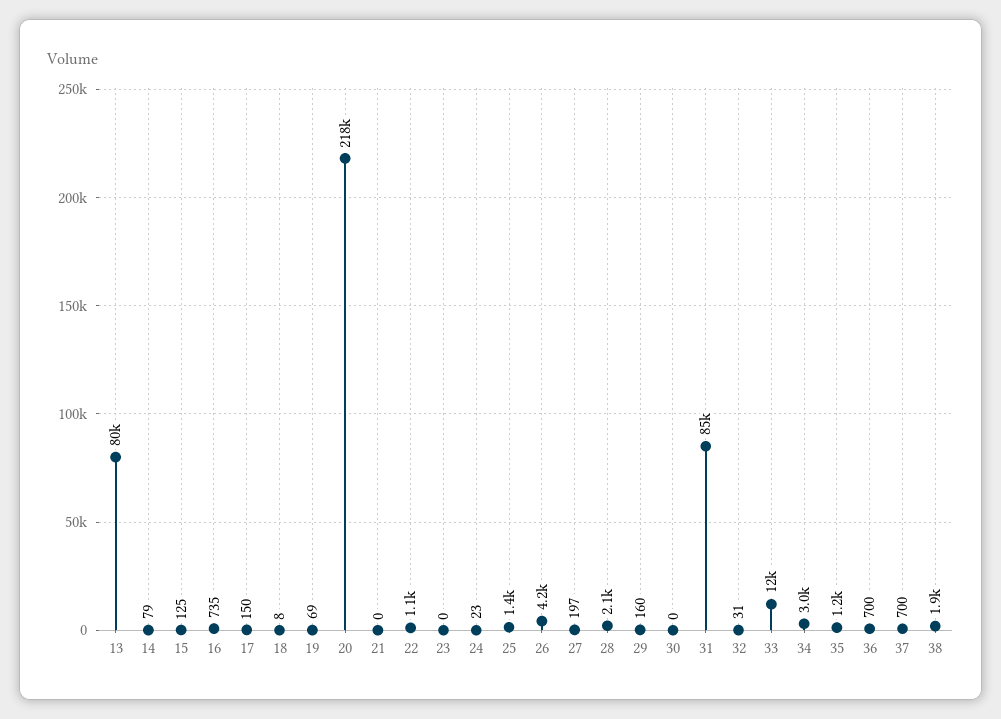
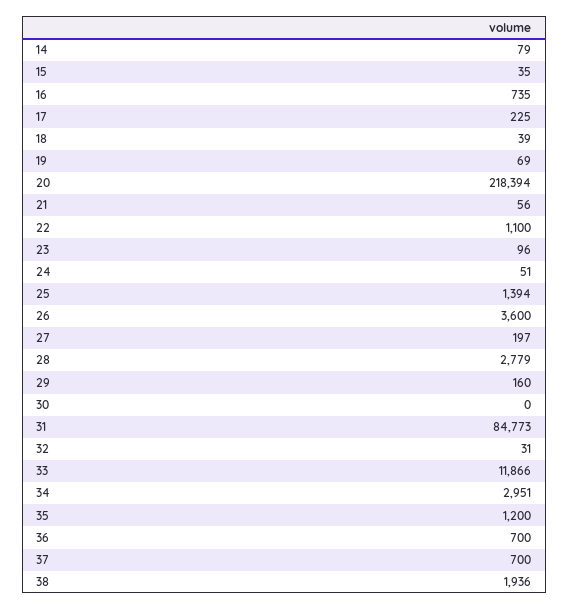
  {
-   "13": 80000,
    "14": 79,
-   "15": 125,
+   "15": 35,
    "16": 735,
-   "17": 150,
+   "17": 225,
-   "18": 8,
+   "18": 39,
    "19": 69,
    "20": 218394,
-   "21": 0,
+   "21": 56,
    "22": 1100,
-   "23": 0,
+   "23": 96,
-   "24": 23,
+   "24": 51,
    "25": 1394,
-   "26": 4200,
+   "26": 3600,
    "27": 197,
-   "28": 2100,
+   "28": 2779,
    "29": 160,
    "30": 0,
    "31": 84773,
    "32": 31,
    "33": 11866,
    "34": 2951,
    "35": 1200,
    "36": 700,
    "37": 700,
    "38": 1936
  }

